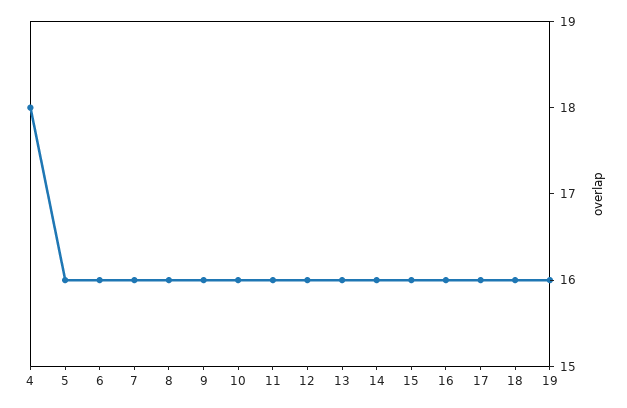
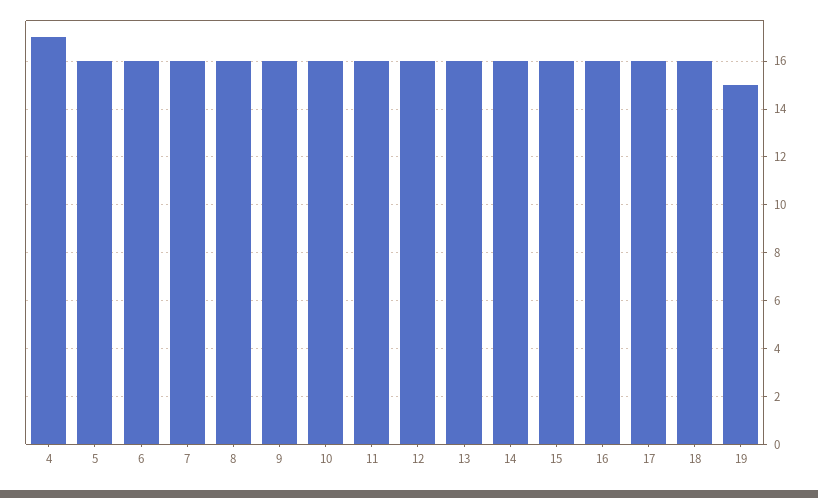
  {
-   "4": 18,
+   "4": 17,
    "5": 16,
    "6": 16,
    "7": 16,
    "8": 16,
    "9": 16,
    "10": 16,
    "11": 16,
    "12": 16,
    "13": 16,
    "14": 16,
    "15": 16,
    "16": 16,
    "17": 16,
    "18": 16,
-   "19": 16
+   "19": 15
  }

